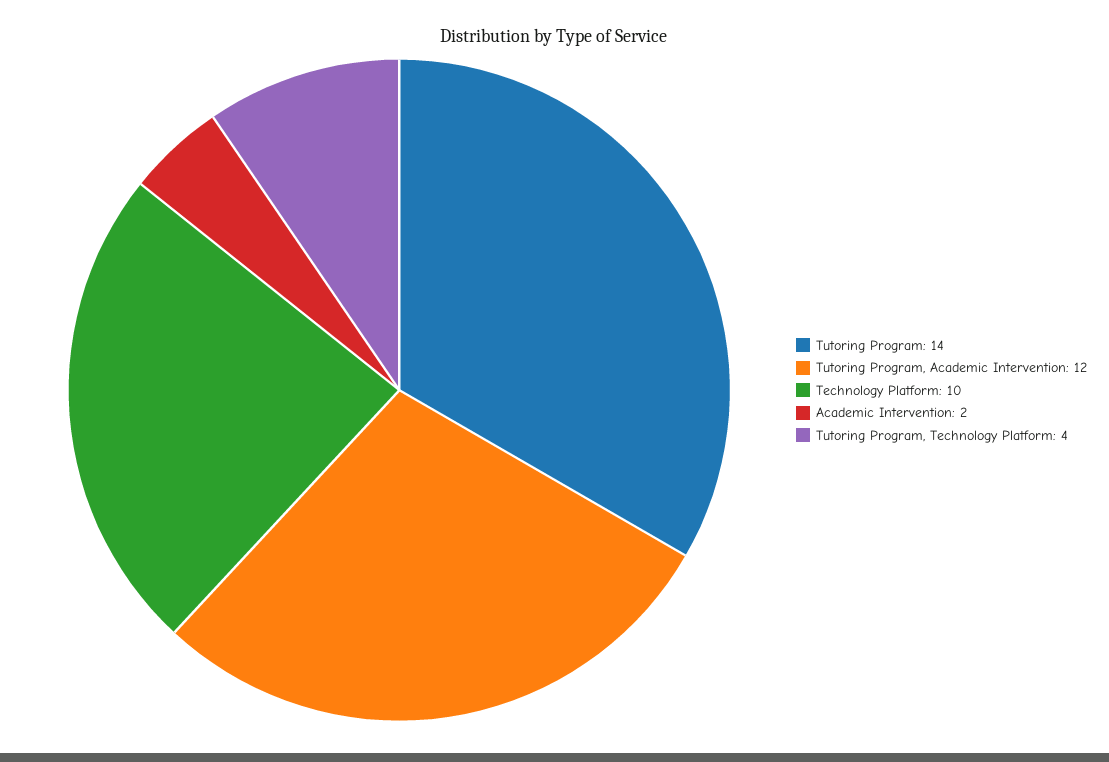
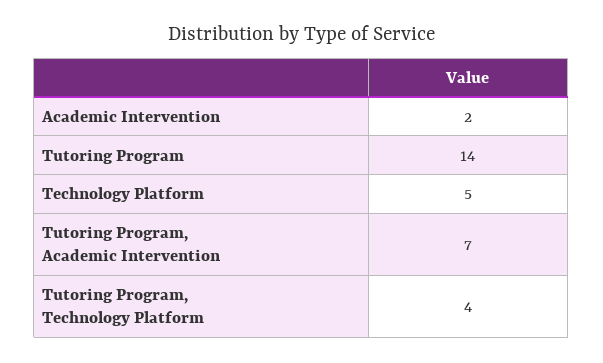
  {
    "Tutoring Program": 14,
-   "Tutoring Program, Academic Intervention": 12,
+   "Tutoring Program, Academic Intervention": 7,
-   "Technology Platform": 10,
+   "Technology Platform": 5,
    "Academic Intervention": 2,
    "Tutoring Program, Technology Platform": 4
  }

